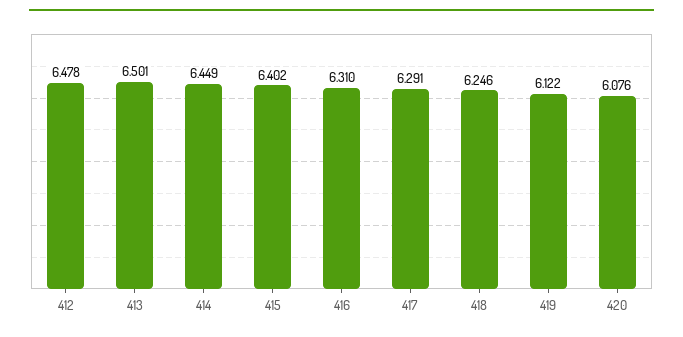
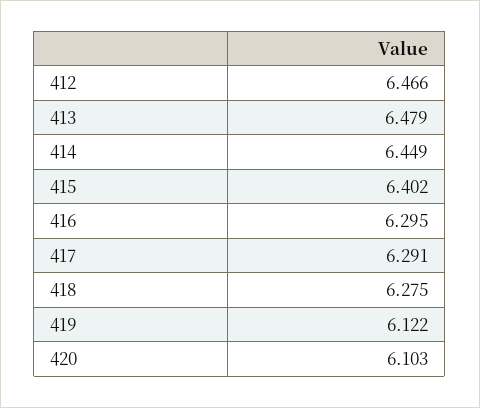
  {
-   "412": 6.478,
+   "412": 6.466,
-   "413": 6.501,
+   "413": 6.479,
    "414": 6.449,
    "415": 6.402,
-   "416": 6.31,
+   "416": 6.295,
    "417": 6.291,
-   "418": 6.246,
+   "418": 6.275,
    "419": 6.122,
-   "420": 6.076
+   "420": 6.103
  }

